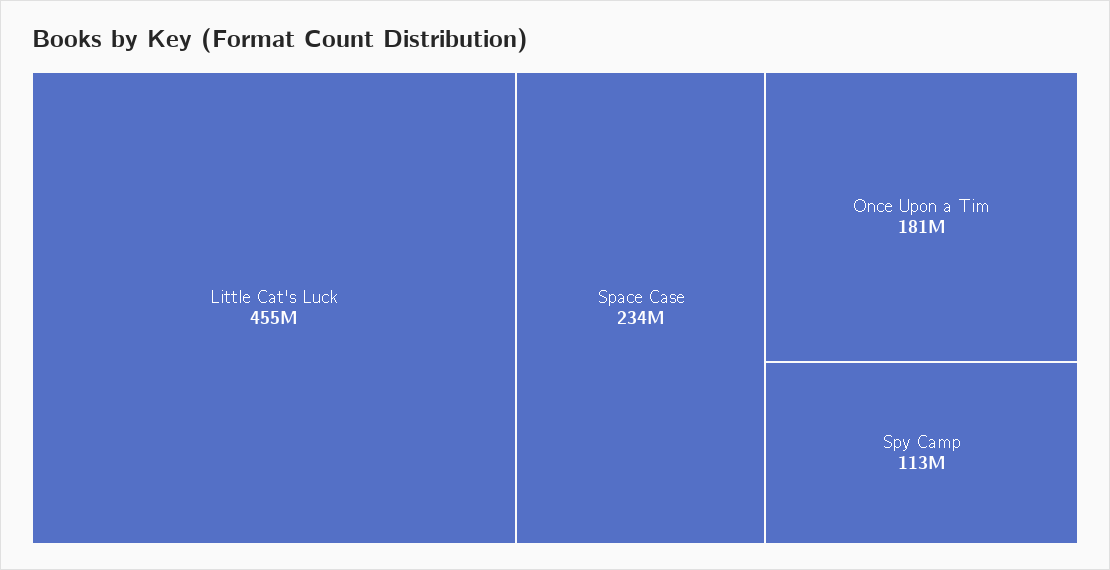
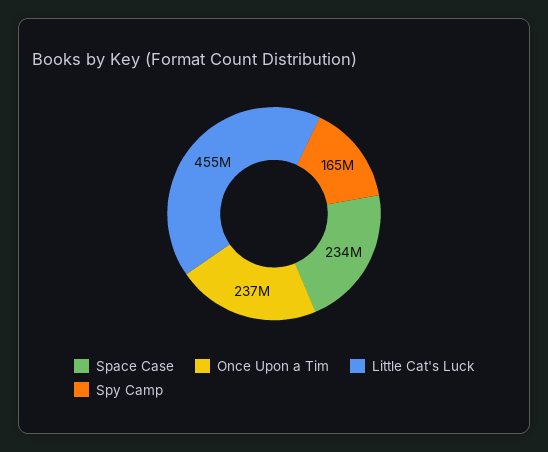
  {
    "Little Cat's Luck": 455000000,
    "Space Case": 234000000,
-   "Once Upon a Tim": 181000000,
+   "Once Upon a Tim": 237000000,
-   "Spy Camp": 113000000
+   "Spy Camp": 165000000
  }

